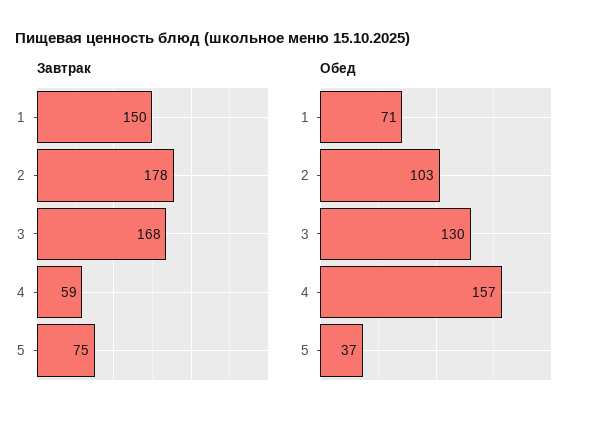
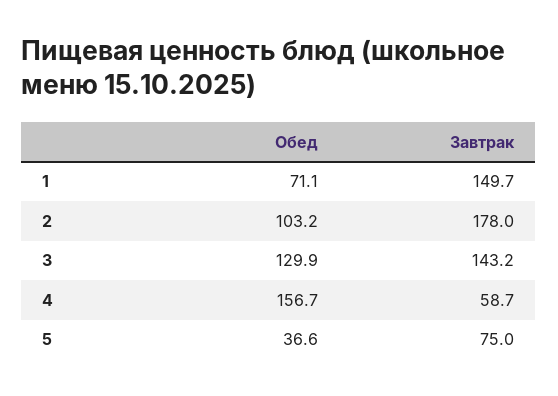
  {
    "Завтрак": {
      "1": 149.7,
      "2": 178,
-     "3": 168,
+     "3": 143.2,
      "4": 58.7,
      "5": 75
    },
    "Обед": {
      "1": 71.1,
      "2": 103.2,
      "3": 129.9,
      "4": 156.7,
      "5": 36.6
    }
  }

